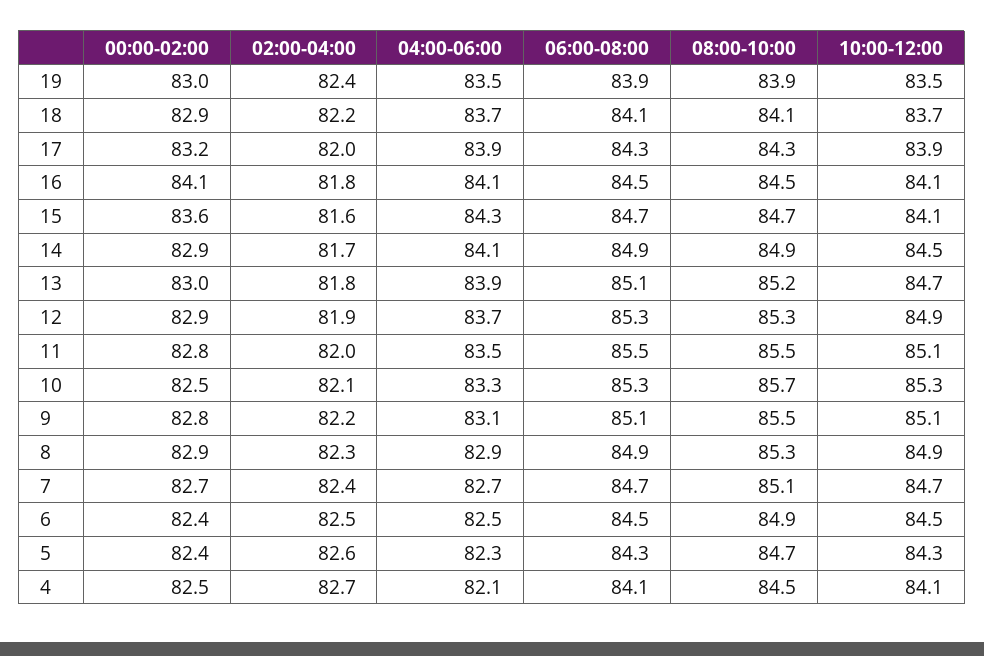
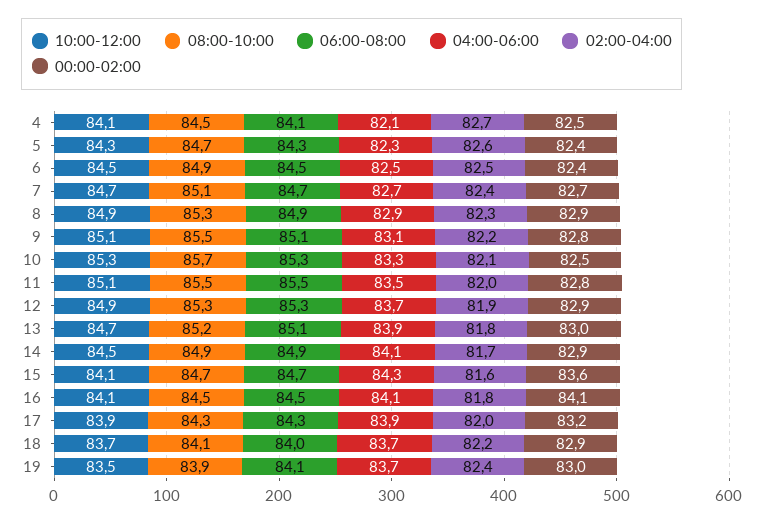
  {
    "00:00-02:00": {
      "19": 83,
      "18": 82.9,
      "17": 83.2,
      "16": 84.1,
      "15": 83.6,
      "14": 82.9,
      "13": 83,
      "12": 82.9,
      "11": 82.8,
      "10": 82.5,
      "9": 82.8,
      "8": 82.9,
      "7": 82.7,
      "6": 82.4,
      "5": 82.4,
      "4": 82.5
    },
    "02:00-04:00": {
      "19": 82.4,
      "18": 82.2,
      "17": 82,
      "16": 81.8,
      "15": 81.6,
      "14": 81.7,
      "13": 81.8,
      "12": 81.9,
      "11": 82,
      "10": 82.1,
      "9": 82.2,
      "8": 82.3,
      "7": 82.4,
      "6": 82.5,
      "5": 82.6,
      "4": 82.7
    },
    "04:00-06:00": {
-     "19": 83.5,
+     "19": 83.7,
      "18": 83.7,
      "17": 83.9,
      "16": 84.1,
      "15": 84.3,
      "14": 84.1,
      "13": 83.9,
      "12": 83.7,
      "11": 83.5,
      "10": 83.3,
      "9": 83.1,
      "8": 82.9,
      "7": 82.7,
      "6": 82.5,
      "5": 82.3,
      "4": 82.1
    },
    "06:00-08:00": {
-     "19": 83.9,
+     "19": 84.1,
-     "18": 84.1,
+     "18": 84,
      "17": 84.3,
      "16": 84.5,
      "15": 84.7,
      "14": 84.9,
      "13": 85.1,
      "12": 85.3,
      "11": 85.5,
      "10": 85.3,
      "9": 85.1,
      "8": 84.9,
      "7": 84.7,
      "6": 84.5,
      "5": 84.3,
      "4": 84.1
    },
    "08:00-10:00": {
      "19": 83.9,
      "18": 84.1,
      "17": 84.3,
      "16": 84.5,
      "15": 84.7,
      "14": 84.9,
      "13": 85.2,
      "12": 85.3,
      "11": 85.5,
      "10": 85.7,
      "9": 85.5,
      "8": 85.3,
      "7": 85.1,
      "6": 84.9,
      "5": 84.7,
      "4": 84.5
    },
    "10:00-12:00": {
      "19": 83.5,
      "18": 83.7,
      "17": 83.9,
      "16": 84.1,
      "15": 84.1,
      "14": 84.5,
      "13": 84.7,
      "12": 84.9,
      "11": 85.1,
      "10": 85.3,
      "9": 85.1,
      "8": 84.9,
      "7": 84.7,
      "6": 84.5,
      "5": 84.3,
      "4": 84.1
    }
  }

